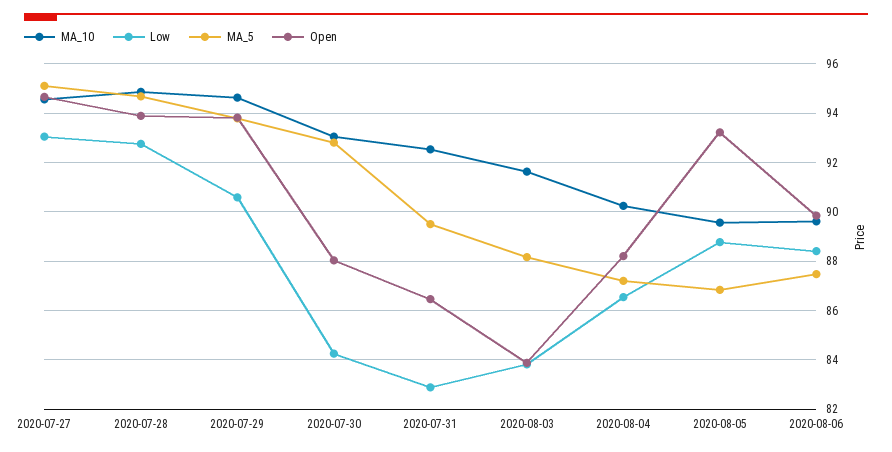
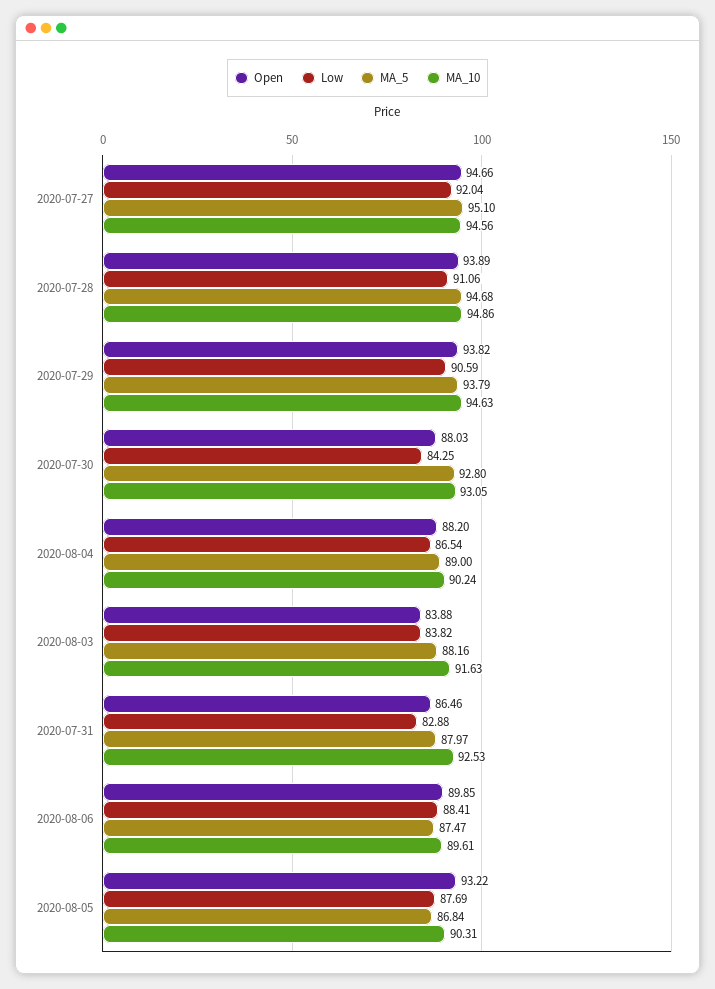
  {
    "MA_10": {
      "2020-07-27": 94.56,
      "2020-07-28": 94.86,
      "2020-07-29": 94.63,
      "2020-07-30": 93.05,
      "2020-07-31": 92.53,
      "2020-08-03": 91.63,
      "2020-08-04": 90.24,
-     "2020-08-05": 89.5,
+     "2020-08-05": 90.31,
      "2020-08-06": 89.61
    },
    "Low": {
-     "2020-07-27": 93,
+     "2020-07-27": 92.04,
-     "2020-07-28": 92.75,
+     "2020-07-28": 91.06,
      "2020-07-29": 90.59,
      "2020-07-30": 84.25,
      "2020-07-31": 82.88,
      "2020-08-03": 83.82,
      "2020-08-04": 86.54,
-     "2020-08-05": 88.75,
+     "2020-08-05": 87.69,
      "2020-08-06": 88.41
    },
    "MA_5": {
      "2020-07-27": 95.1,
      "2020-07-28": 94.68,
      "2020-07-29": 93.79,
      "2020-07-30": 92.8,
-     "2020-07-31": 89.5,
+     "2020-07-31": 87.97,
      "2020-08-03": 88.16,
-     "2020-08-04": 87.25,
+     "2020-08-04": 89,
      "2020-08-05": 86.84,
      "2020-08-06": 87.47
    },
    "Open": {
      "2020-07-27": 94.66,
      "2020-07-28": 93.89,
      "2020-07-29": 93.82,
      "2020-07-30": 88.03,
      "2020-07-31": 86.46,
      "2020-08-03": 83.88,
      "2020-08-04": 88.2,
      "2020-08-05": 93.22,
      "2020-08-06": 89.85
    }
  }

